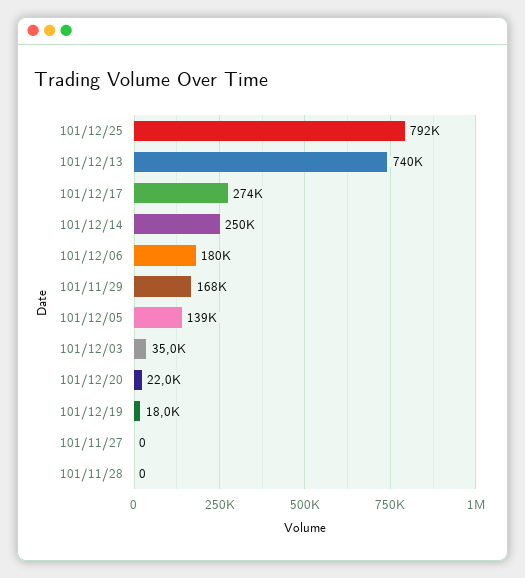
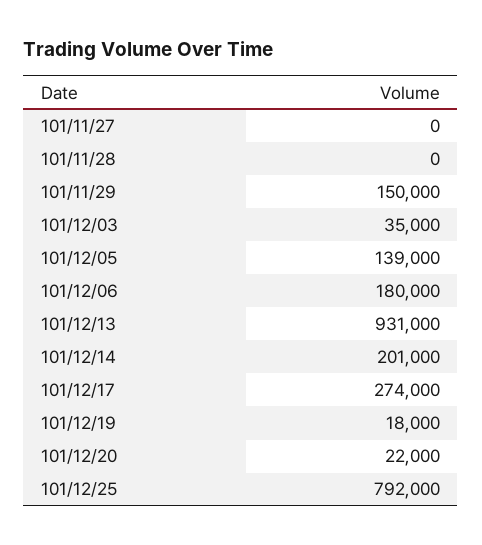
  {
    "101/12/25": 792000,
-   "101/12/13": 740000,
+   "101/12/13": 931000,
    "101/12/17": 274000,
-   "101/12/14": 250000,
+   "101/12/14": 201000,
    "101/12/06": 180000,
-   "101/11/29": 168000,
+   "101/11/29": 150000,
    "101/12/05": 139000,
    "101/12/03": 35000,
    "101/12/20": 22000,
    "101/12/19": 18000,
    "101/11/27": 0,
    "101/11/28": 0
  }

